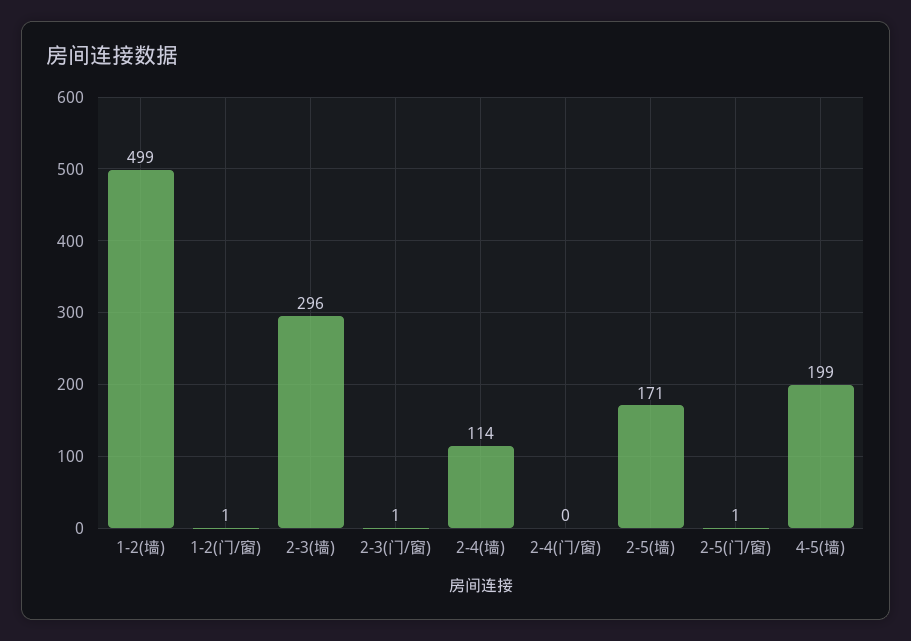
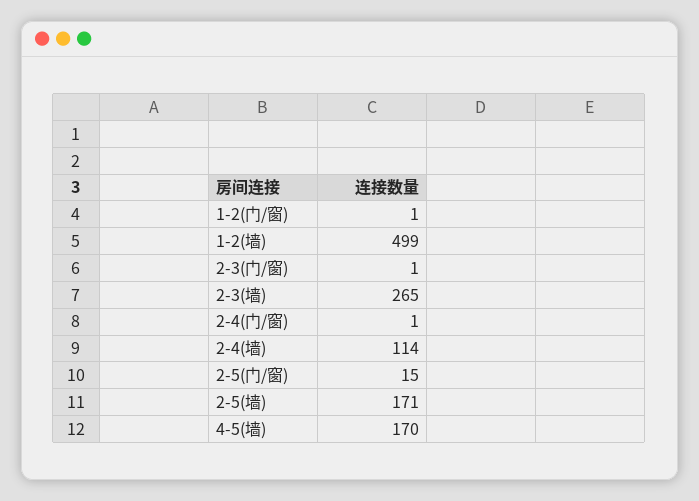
  {
    "1-2(墙)": 499,
    "1-2(门/窗)": 1,
-   "2-3(墙)": 296,
+   "2-3(墙)": 265,
    "2-3(门/窗)": 1,
    "2-4(墙)": 114,
-   "2-4(门/窗)": 0,
+   "2-4(门/窗)": 1,
    "2-5(墙)": 171,
-   "2-5(门/窗)": 1,
+   "2-5(门/窗)": 15,
-   "4-5(墙)": 199
+   "4-5(墙)": 170
  }

